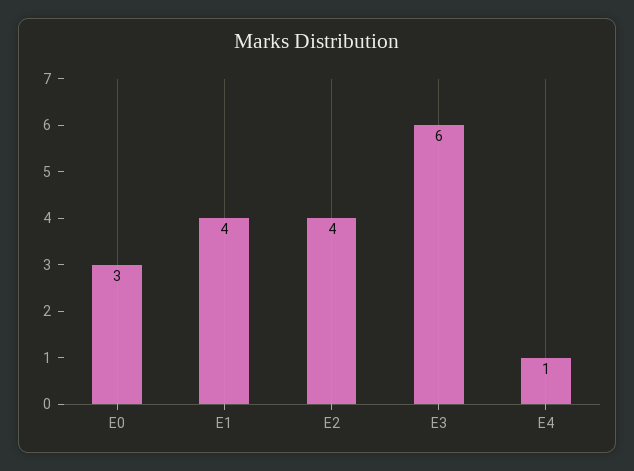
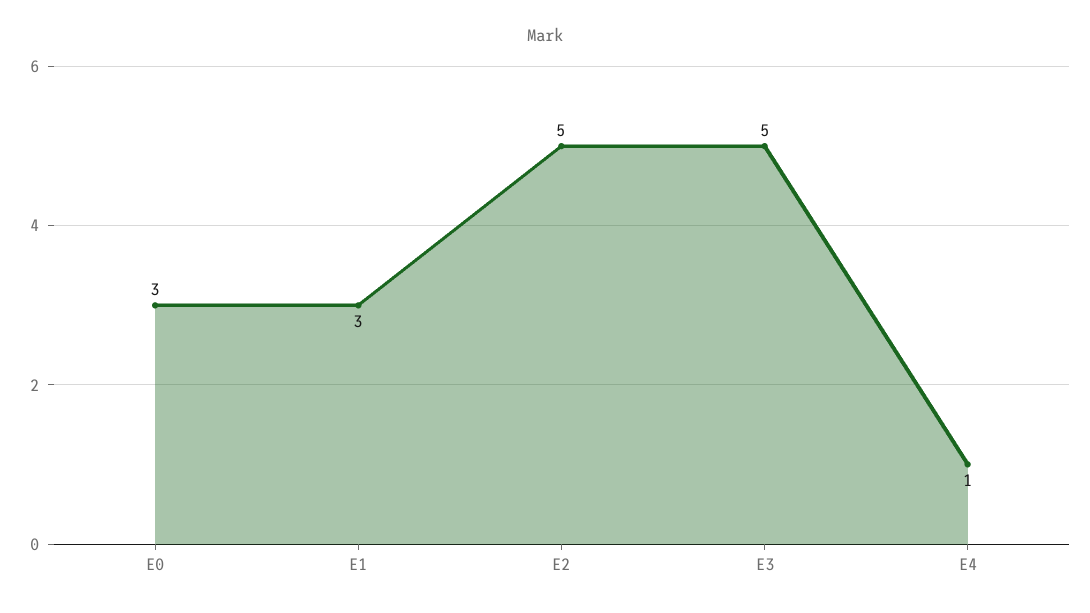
  {
    "E0": 3,
-   "E1": 4,
+   "E1": 3,
-   "E2": 4,
+   "E2": 5,
-   "E3": 6,
+   "E3": 5,
    "E4": 1
  }

